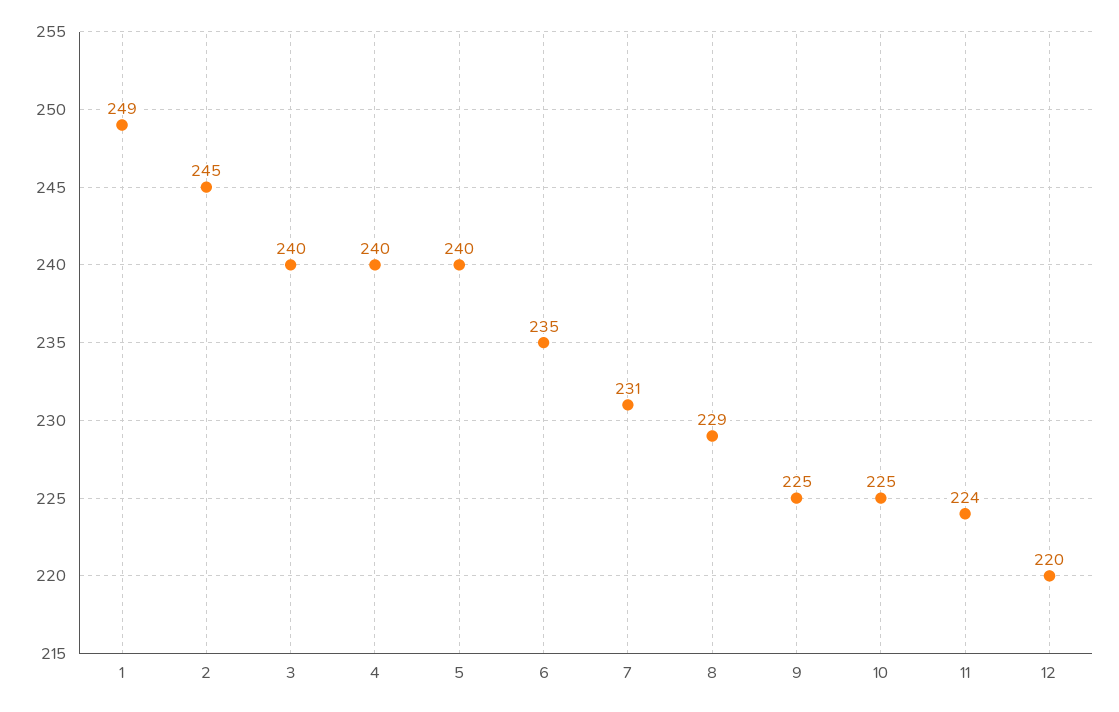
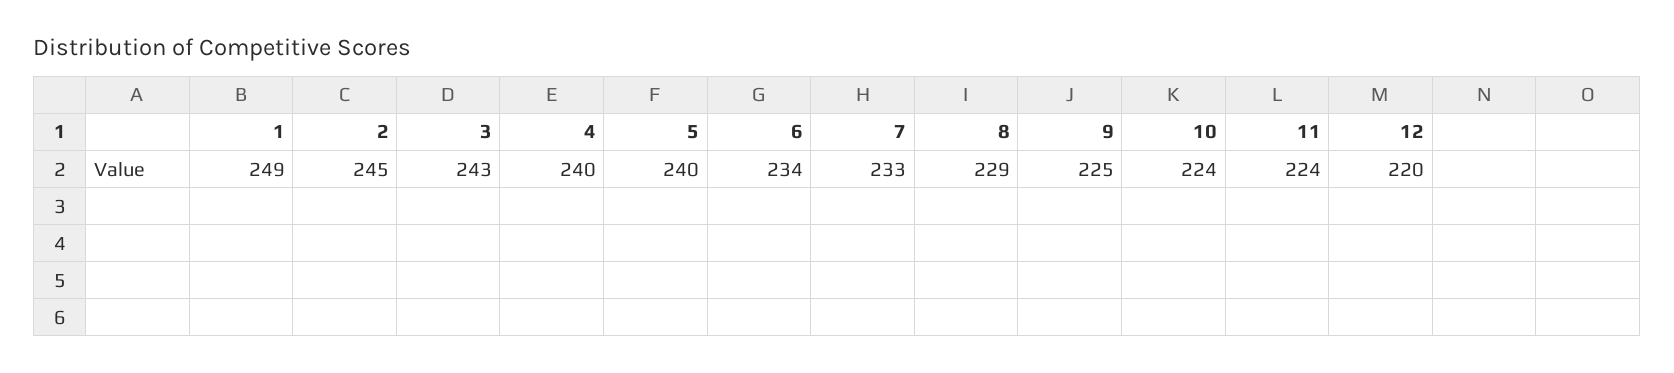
  {
    "1": 249,
    "2": 245,
-   "3": 240,
+   "3": 243,
    "4": 240,
    "5": 240,
-   "6": 235,
+   "6": 234,
-   "7": 231,
+   "7": 233,
    "8": 229,
    "9": 225,
-   "10": 225,
+   "10": 224,
    "11": 224,
    "12": 220
  }

